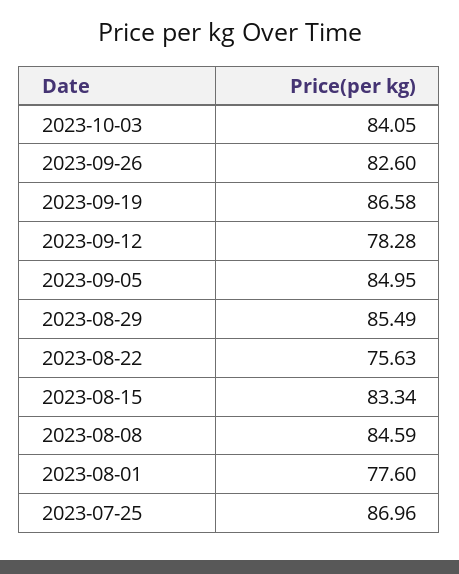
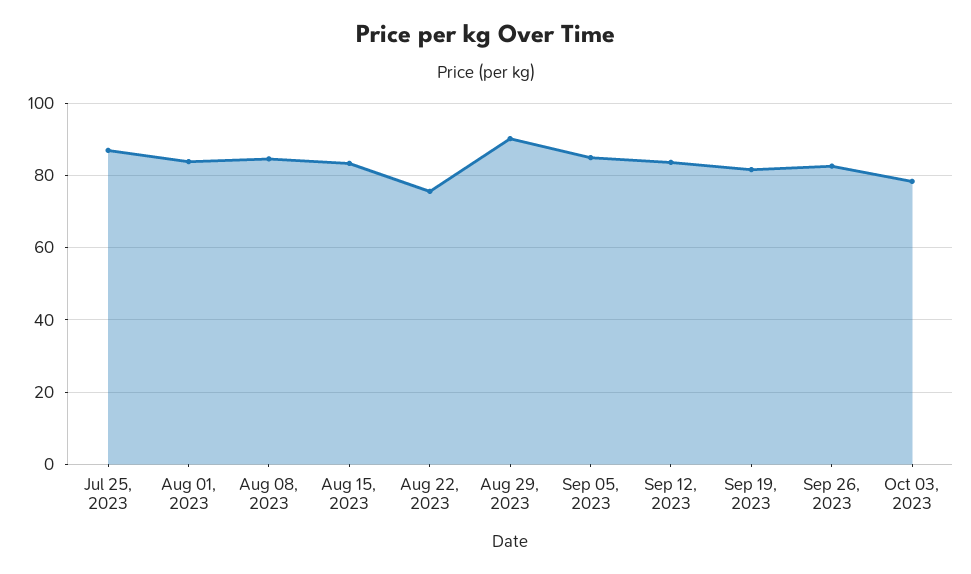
  {
-   "2023-10-03": 84.05,
+   "2023-10-03": 78,
    "2023-09-26": 82.6,
-   "2023-09-19": 86.58,
+   "2023-09-19": 82,
-   "2023-09-12": 78.28,
+   "2023-09-12": 84,
    "2023-09-05": 84.95,
-   "2023-08-29": 85.49,
+   "2023-08-29": 90,
    "2023-08-22": 75.63,
    "2023-08-15": 83.34,
    "2023-08-08": 84.59,
-   "2023-08-01": 77.6,
+   "2023-08-01": 84,
    "2023-07-25": 86.96
  }

